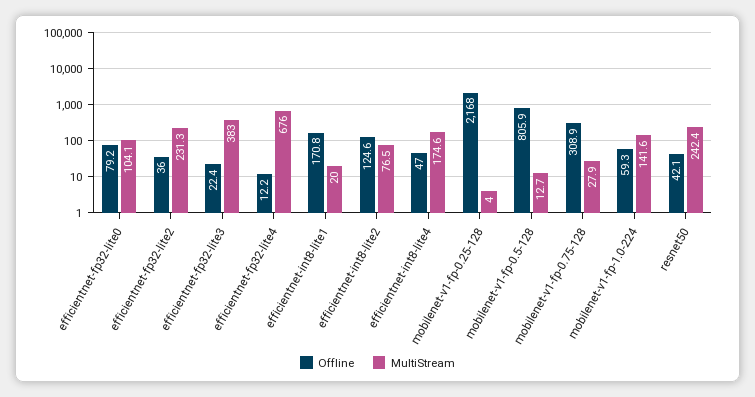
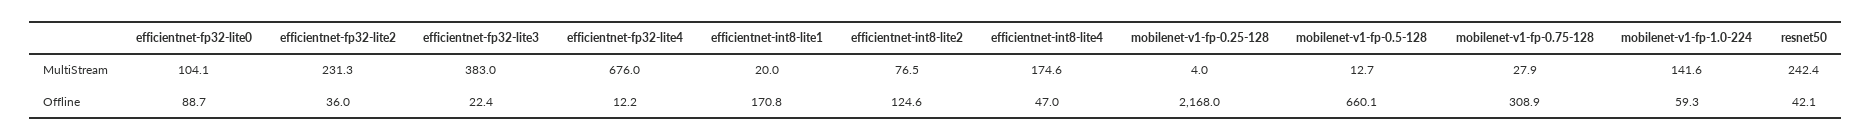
  {
    "Offline": {
-     "efficientnet-fp32-lite0": 79.2,
+     "efficientnet-fp32-lite0": 88.7,
      "efficientnet-fp32-lite2": 36,
      "efficientnet-fp32-lite3": 22.4,
      "efficientnet-fp32-lite4": 12.2,
      "efficientnet-int8-lite1": 170.8,
      "efficientnet-int8-lite2": 124.6,
      "efficientnet-int8-lite4": 47,
      "mobilenet-v1-fp-0.25-128": 2168,
-     "mobilenet-v1-fp-0.5-128": 805.9,
+     "mobilenet-v1-fp-0.5-128": 660.1,
      "mobilenet-v1-fp-0.75-128": 308.9,
      "mobilenet-v1-fp-1.0-224": 59.3,
      "resnet50": 42.1
    },
    "MultiStream": {
      "efficientnet-fp32-lite0": 104.1,
      "efficientnet-fp32-lite2": 231.3,
      "efficientnet-fp32-lite3": 383,
      "efficientnet-fp32-lite4": 676,
      "efficientnet-int8-lite1": 20,
      "efficientnet-int8-lite2": 76.5,
      "efficientnet-int8-lite4": 174.6,
      "mobilenet-v1-fp-0.25-128": 4,
      "mobilenet-v1-fp-0.5-128": 12.7,
      "mobilenet-v1-fp-0.75-128": 27.9,
      "mobilenet-v1-fp-1.0-224": 141.6,
      "resnet50": 242.4
    }
  }

